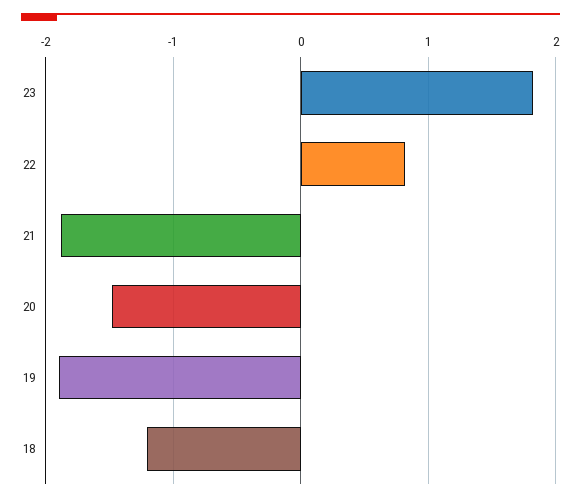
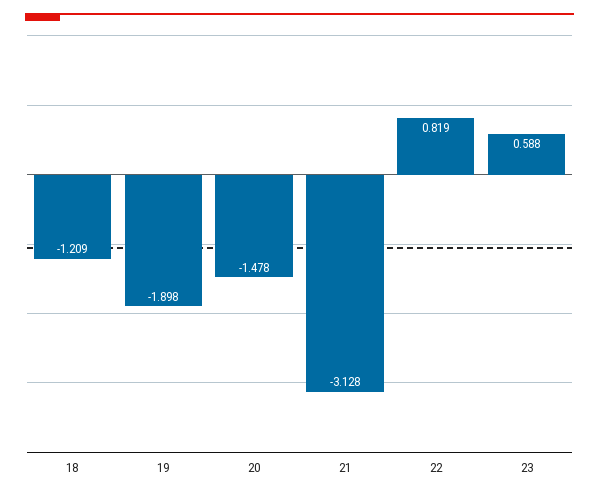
  {
-   "23": 1.8,
+   "23": 0.588,
    "22": 0.819,
-   "21": -1.9,
+   "21": -3.128,
    "20": -1.478,
    "19": -1.898,
    "18": -1.209
  }

